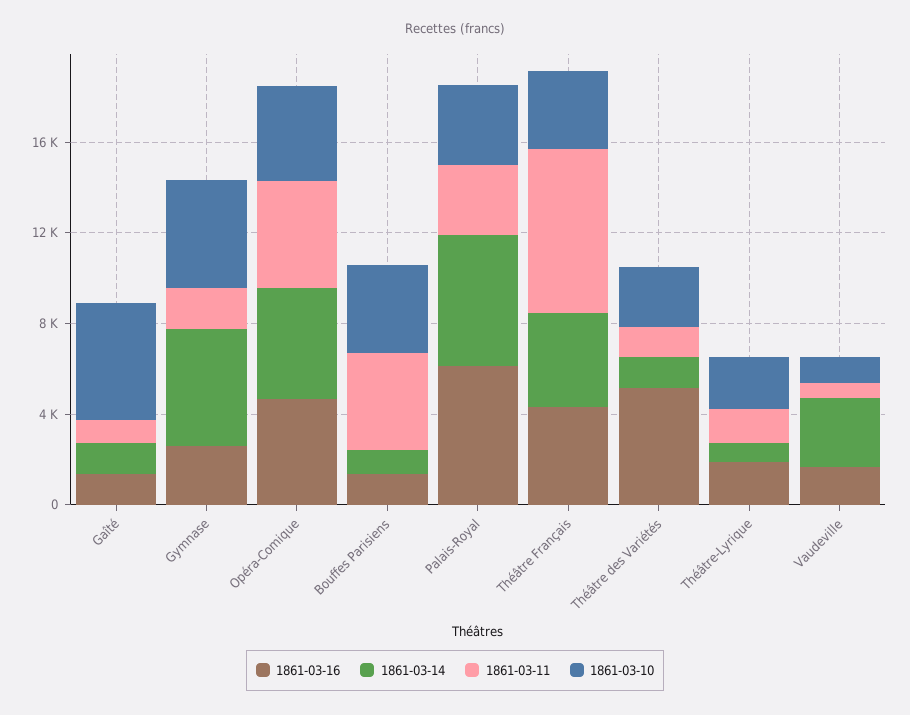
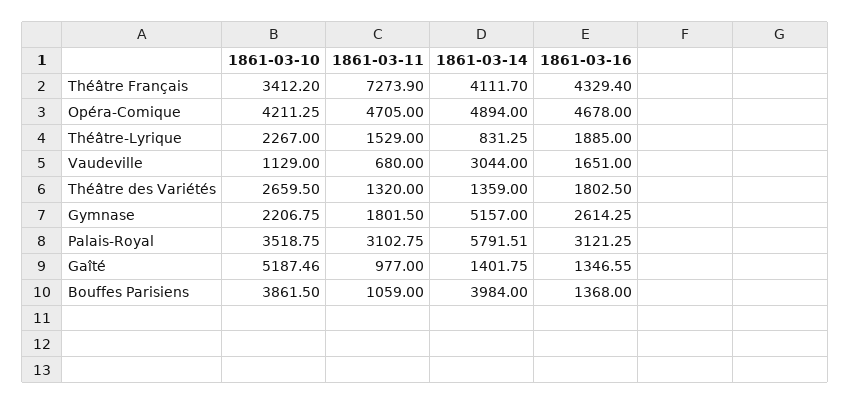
  {
    "1861-03-16": {
      "Gaîté": 1346.55,
      "Gymnase": 2614.25,
      "Opéra-Comique": 4678,
      "Bouffes Parisiens": 1368,
-     "Palais-Royal": 6000,
+     "Palais-Royal": 3121.25,
      "Théâtre Français": 4329.4,
-     "Théâtre des Variétés": 5000,
+     "Théâtre des Variétés": 1802.5,
      "Théâtre-Lyrique": 1885,
      "Vaudeville": 1651
    },
    "1861-03-14": {
      "Gaîté": 1401.75,
      "Gymnase": 5157,
      "Opéra-Comique": 4894,
-     "Bouffes Parisiens": 1000,
+     "Bouffes Parisiens": 3984,
      "Palais-Royal": 5791.51,
      "Théâtre Français": 4111.7,
      "Théâtre des Variétés": 1359,
      "Théâtre-Lyrique": 831.25,
      "Vaudeville": 3044
    },
    "1861-03-11": {
      "Gaîté": 977,
      "Gymnase": 1801.5,
      "Opéra-Comique": 4705,
-     "Bouffes Parisiens": 4000,
+     "Bouffes Parisiens": 1059,
      "Palais-Royal": 3102.75,
      "Théâtre Français": 7273.9,
      "Théâtre des Variétés": 1320,
      "Théâtre-Lyrique": 1529,
      "Vaudeville": 680
    },
    "1861-03-10": {
      "Gaîté": 5187.46,
-     "Gymnase": 5000,
+     "Gymnase": 2206.75,
      "Opéra-Comique": 4211.25,
      "Bouffes Parisiens": 3861.5,
      "Palais-Royal": 3518.75,
      "Théâtre Français": 3412.2,
      "Théâtre des Variétés": 2659.5,
      "Théâtre-Lyrique": 2267,
      "Vaudeville": 1129
    }
  }

